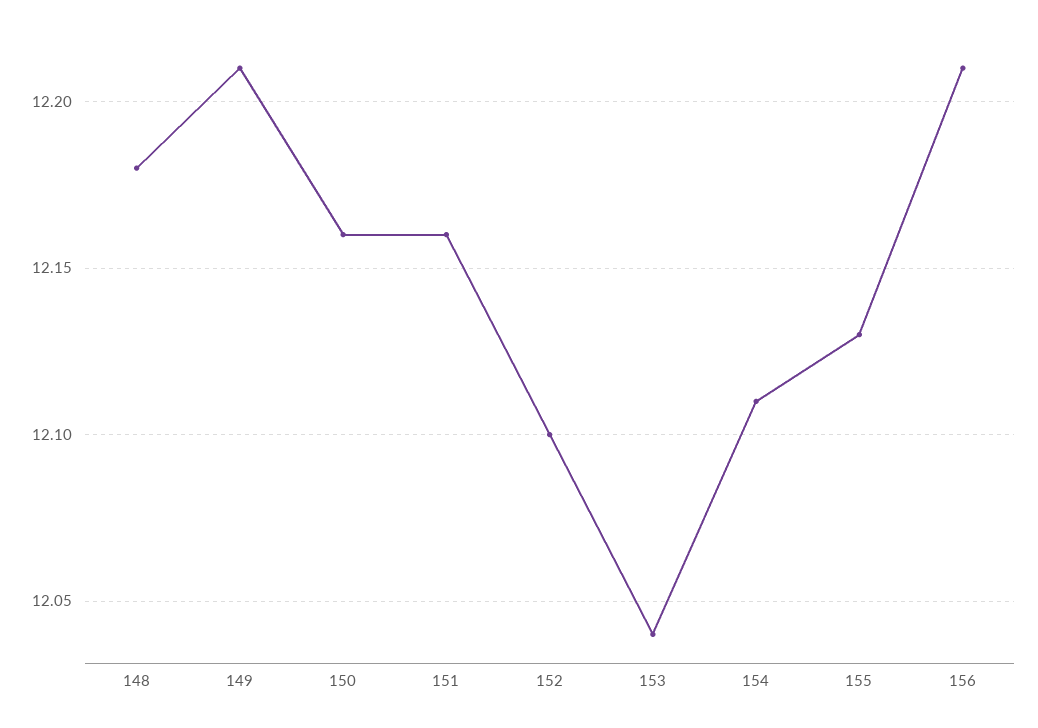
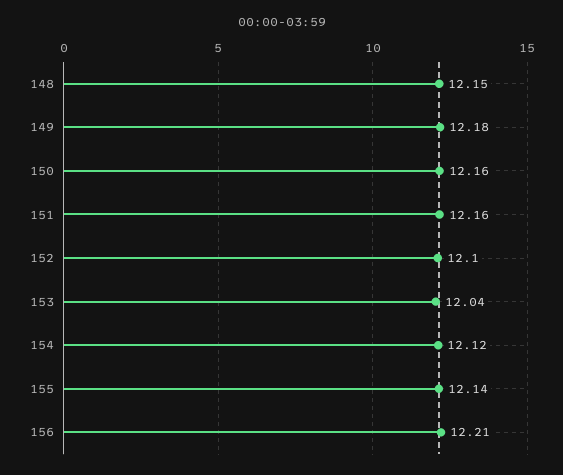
  {
-   "148": 12.18,
+   "148": 12.15,
-   "149": 12.21,
+   "149": 12.18,
    "150": 12.16,
    "151": 12.16,
    "152": 12.1,
    "153": 12.04,
-   "154": 12.11,
+   "154": 12.12,
-   "155": 12.13,
+   "155": 12.14,
    "156": 12.21
  }

